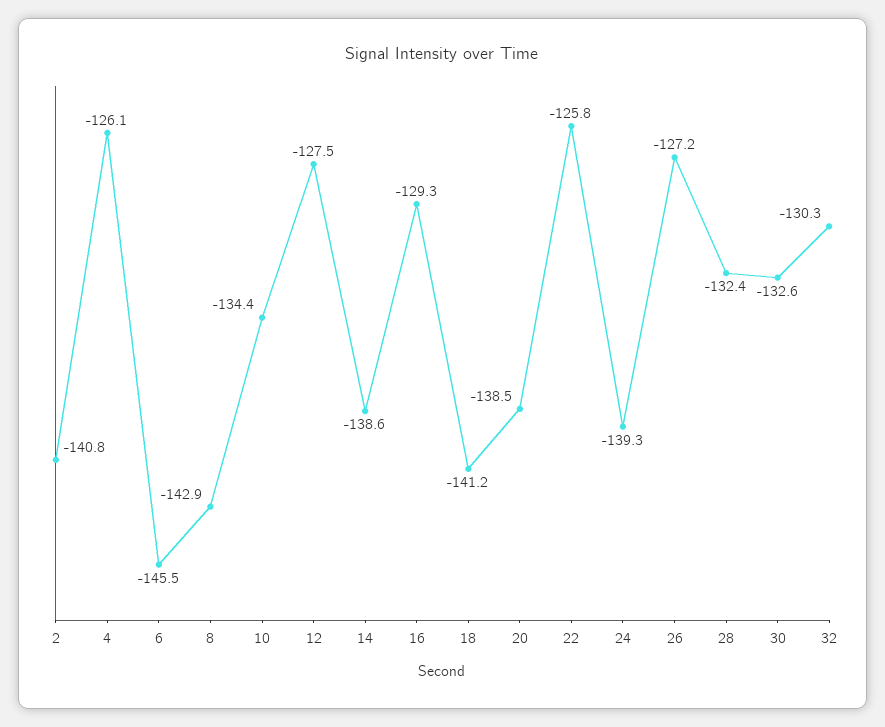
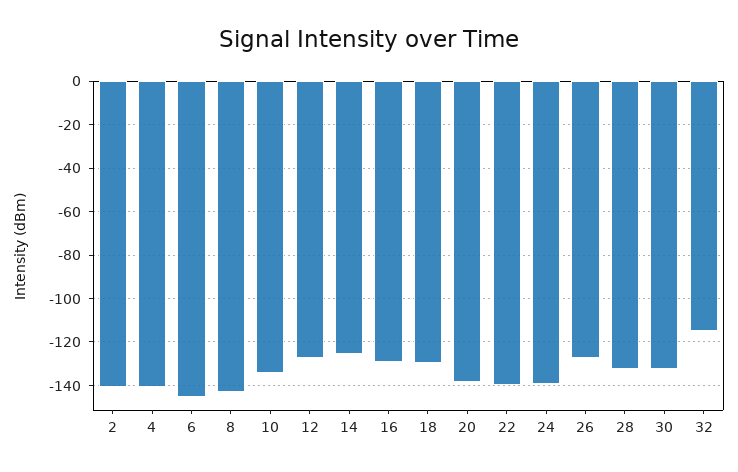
  {
    "2": -140.8,
-   "4": -126.1,
+   "4": -140,
    "6": -145.5,
    "8": -142.9,
    "10": -134.4,
    "12": -127.5,
-   "14": -138.6,
+   "14": -125,
    "16": -129.3,
-   "18": -141.2,
+   "18": -130,
    "20": -138.5,
-   "22": -125.8,
+   "22": -140,
    "24": -139.3,
    "26": -127.2,
    "28": -132.4,
    "30": -132.6,
-   "32": -130.3
+   "32": -115
  }

